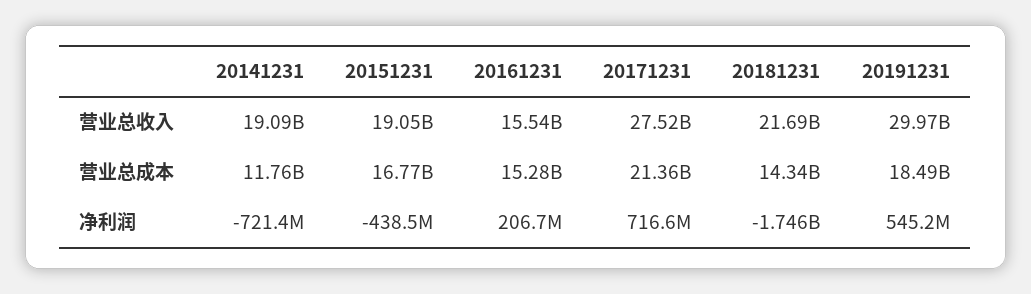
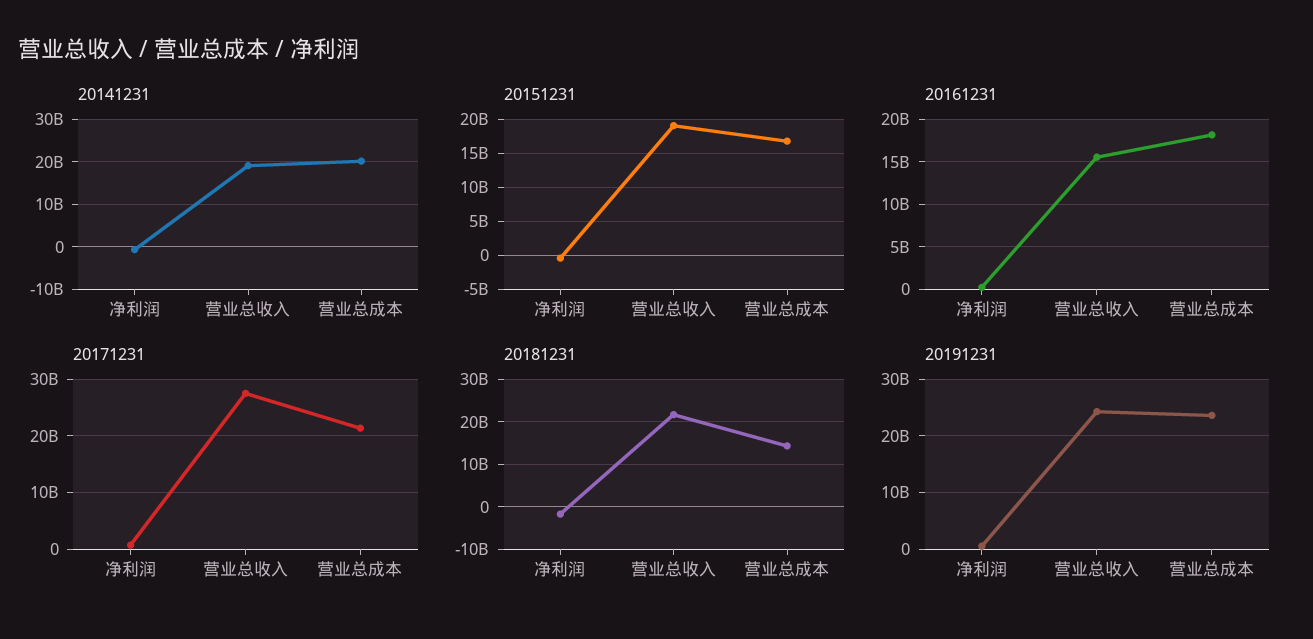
  {
    "20141231": {
      "营业总收入": 19090000000,
-     "营业总成本": 11760000000,
+     "营业总成本": 20000000000,
      "净利润": -721400000
    },
    "20151231": {
      "营业总收入": 19050000000,
      "营业总成本": 16770000000,
      "净利润": -438500000
    },
    "20161231": {
      "营业总收入": 15540000000,
-     "营业总成本": 15280000000,
+     "营业总成本": 18000000000,
      "净利润": 206700000
    },
    "20171231": {
      "营业总收入": 27520000000,
      "营业总成本": 21360000000,
      "净利润": 716600000
    },
    "20181231": {
      "营业总收入": 21690000000,
      "营业总成本": 14340000000,
      "净利润": -1746000000
    },
    "20191231": {
-     "营业总收入": 29970000000,
+     "营业总收入": 24000000000,
-     "营业总成本": 18490000000,
+     "营业总成本": 24000000000,
      "净利润": 545200000
    }
  }

